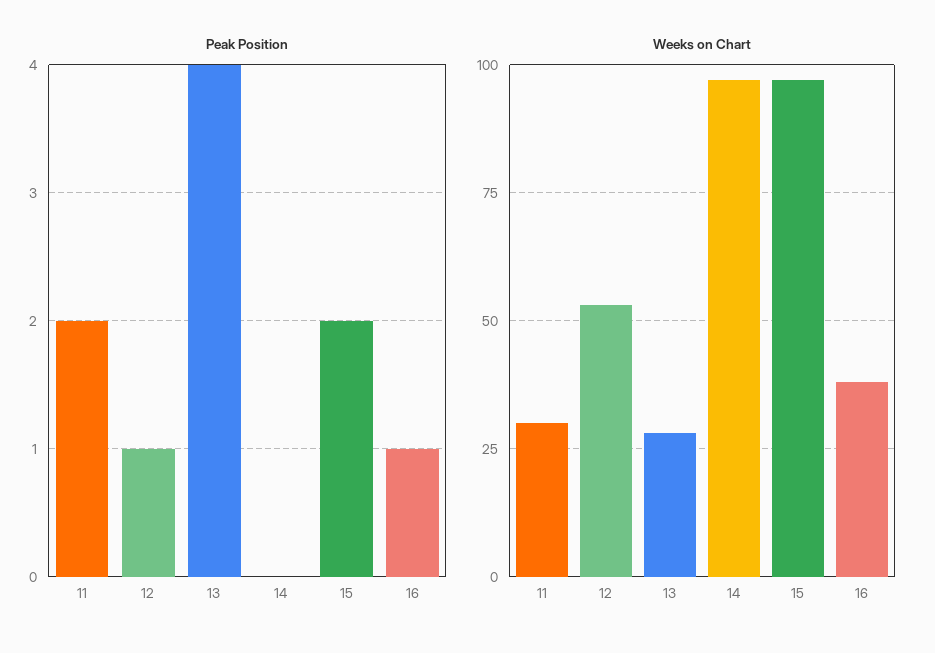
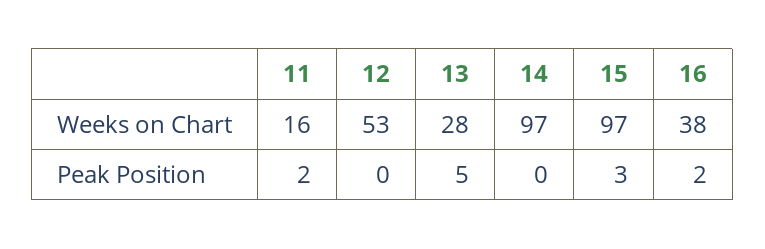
  {
    "Peak Position": {
      "11": 2,
-     "12": 1,
+     "12": 0,
-     "13": 4,
+     "13": 5,
      "14": 0,
-     "15": 2,
+     "15": 3,
-     "16": 1
+     "16": 2
    },
    "Weeks on Chart": {
-     "11": 30,
+     "11": 16,
      "12": 53,
      "13": 28,
      "14": 97,
      "15": 97,
      "16": 38
    }
  }

